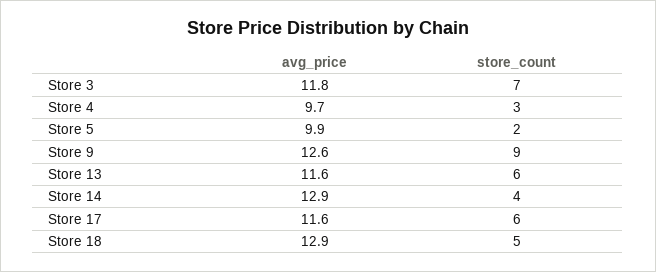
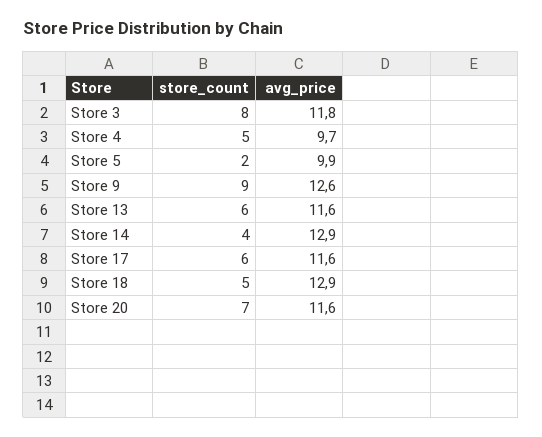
  {
    "avg_price": {
      "Store 3": 11.8,
      "Store 4": 9.7,
      "Store 5": 9.9,
      "Store 9": 12.6,
      "Store 13": 11.6,
      "Store 14": 12.9,
      "Store 17": 11.6,
-     "Store 18": 12.9
+     "Store 18": 12.9,
+     "Store 20": 11.6
    },
    "store_count": {
-     "Store 3": 7,
+     "Store 3": 8,
-     "Store 4": 3,
+     "Store 4": 5,
      "Store 5": 2,
      "Store 9": 9,
      "Store 13": 6,
      "Store 14": 4,
      "Store 17": 6,
-     "Store 18": 5
+     "Store 18": 5,
+     "Store 20": 7
    }
  }

